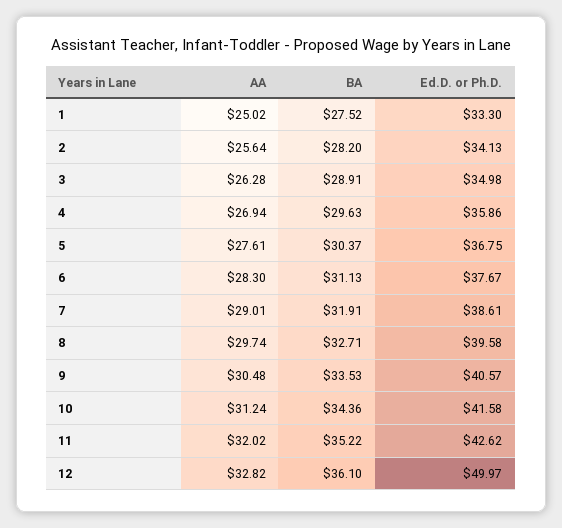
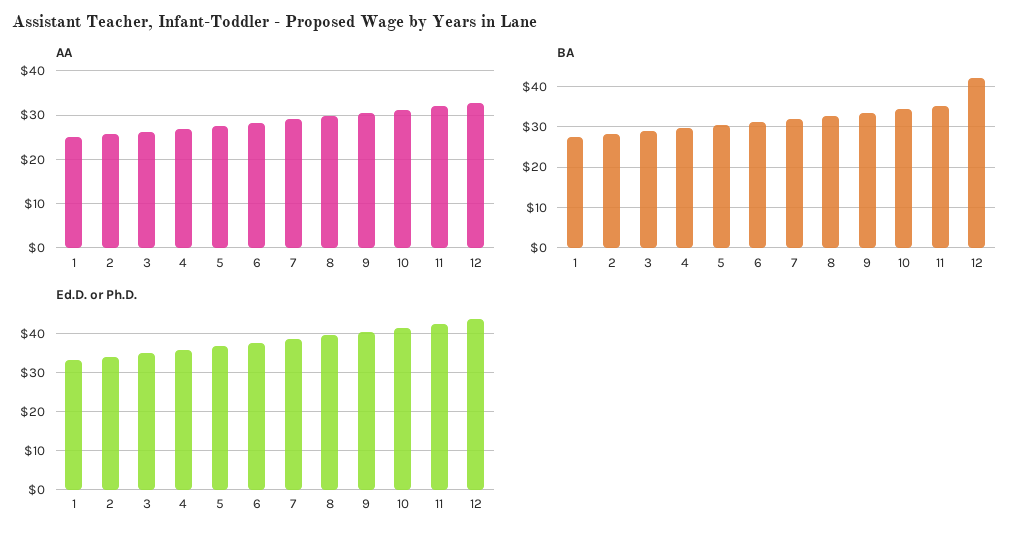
  {
    "AA": {
      "1": 25.02,
      "2": 25.64,
      "3": 26.28,
      "4": 26.94,
      "5": 27.61,
      "6": 28.3,
      "7": 29.01,
      "8": 29.74,
      "9": 30.48,
      "10": 31.24,
      "11": 32.02,
      "12": 32.82
    },
    "BA": {
      "1": 27.52,
      "2": 28.2,
      "3": 28.91,
      "4": 29.63,
      "5": 30.37,
      "6": 31.13,
      "7": 31.91,
      "8": 32.71,
      "9": 33.53,
      "10": 34.36,
      "11": 35.22,
-     "12": 36.1
+     "12": 42
    },
    "Ed.D. or Ph.D.": {
      "1": 33.3,
      "2": 34.13,
      "3": 34.98,
      "4": 35.86,
      "5": 36.75,
      "6": 37.67,
      "7": 38.61,
      "8": 39.58,
      "9": 40.57,
      "10": 41.58,
      "11": 42.62,
-     "12": 49.97
+     "12": 44
    }
  }

